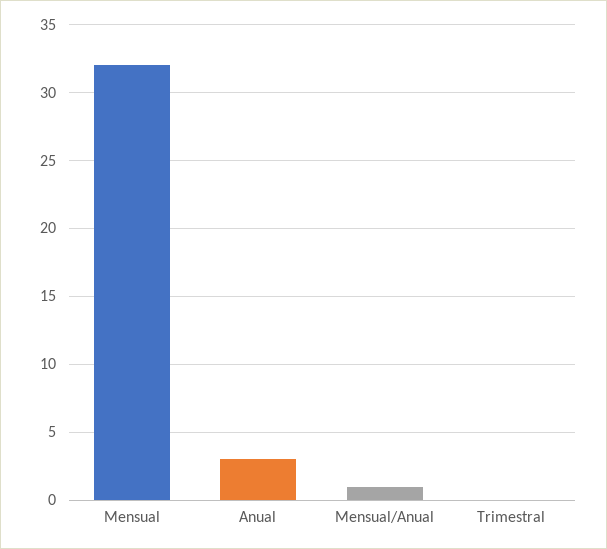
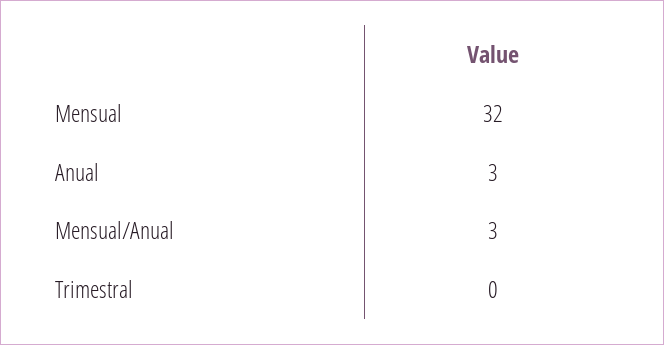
  {
    "Mensual": 32,
    "Anual": 3,
-   "Mensual/Anual": 1,
+   "Mensual/Anual": 3,
    "Trimestral": 0
  }

